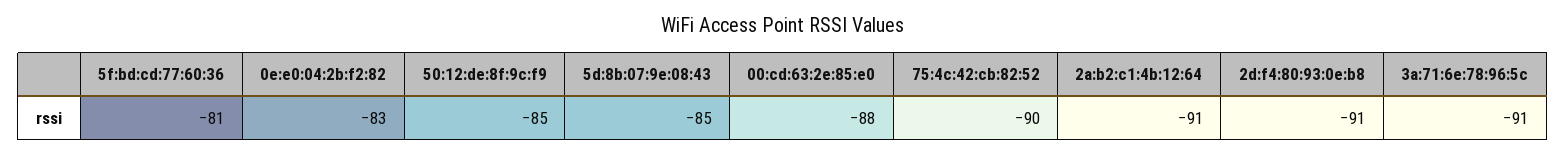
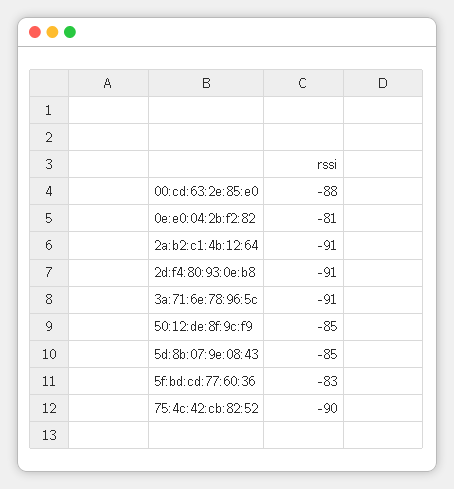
  {
-   "5f:bd:cd:77:60:36": -81,
+   "5f:bd:cd:77:60:36": -83,
-   "0e:e0:04:2b:f2:82": -83,
+   "0e:e0:04:2b:f2:82": -81,
    "50:12:de:8f:9c:f9": -85,
    "5d:8b:07:9e:08:43": -85,
    "00:cd:63:2e:85:e0": -88,
    "75:4c:42:cb:82:52": -90,
    "2a:b2:c1:4b:12:64": -91,
    "2d:f4:80:93:0e:b8": -91,
    "3a:71:6e:78:96:5c": -91
  }

